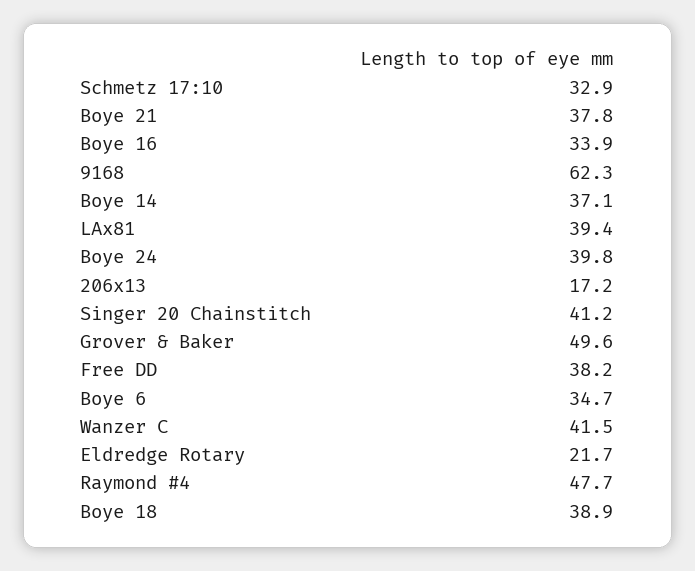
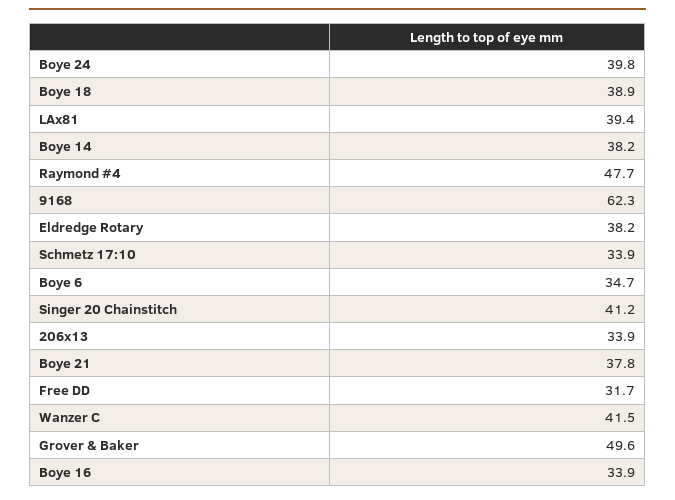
  {
-   "Schmetz 17:10": 32.9,
+   "Schmetz 17:10": 33.9,
    "Boye 21": 37.8,
    "Boye 16": 33.9,
    "9168": 62.3,
-   "Boye 14": 37.1,
+   "Boye 14": 38.2,
    "LAx81": 39.4,
    "Boye 24": 39.8,
-   "206x13": 17.2,
+   "206x13": 33.9,
    "Singer 20 Chainstitch": 41.2,
    "Grover & Baker": 49.6,
-   "Free DD": 38.2,
+   "Free DD": 31.7,
    "Boye 6": 34.7,
    "Wanzer C": 41.5,
-   "Eldredge Rotary": 21.7,
+   "Eldredge Rotary": 38.2,
    "Raymond #4": 47.7,
    "Boye 18": 38.9
  }

